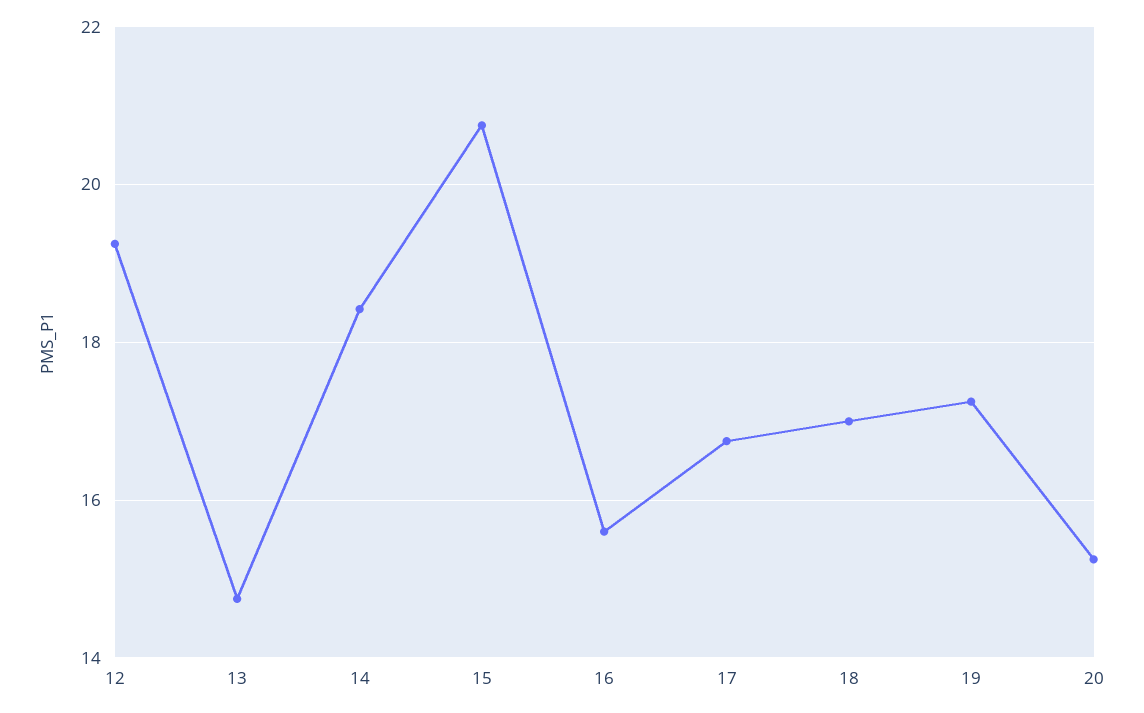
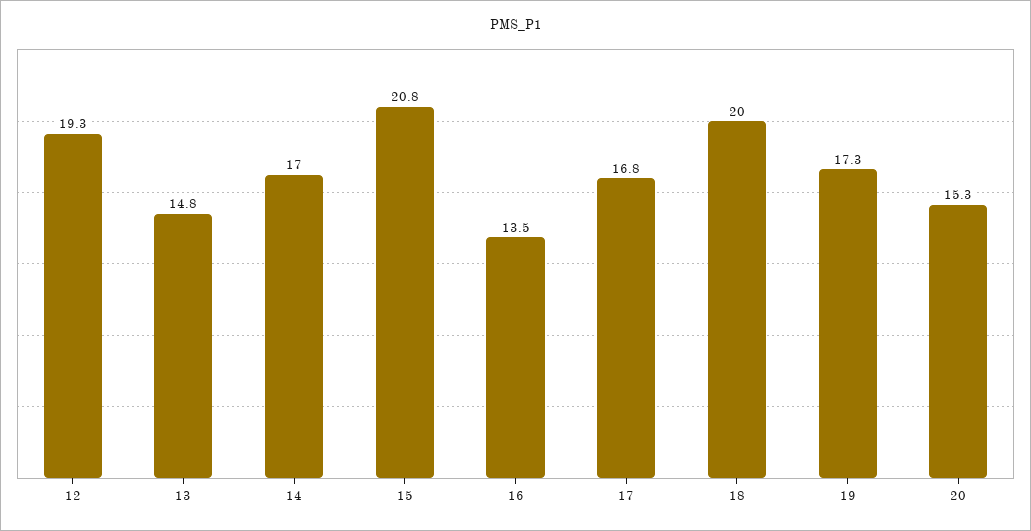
  {
    "12": 19.3,
    "13": 14.8,
-   "14": 18.4,
+   "14": 17,
    "15": 20.8,
-   "16": 15.6,
+   "16": 13.5,
    "17": 16.8,
-   "18": 17,
+   "18": 20,
    "19": 17.3,
    "20": 15.3
  }

